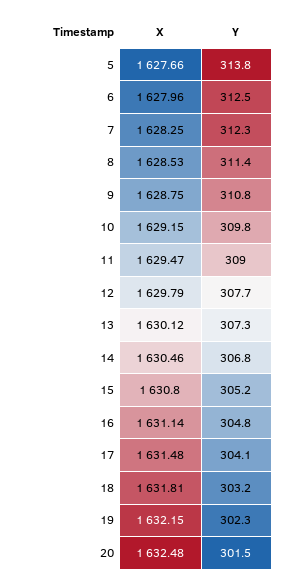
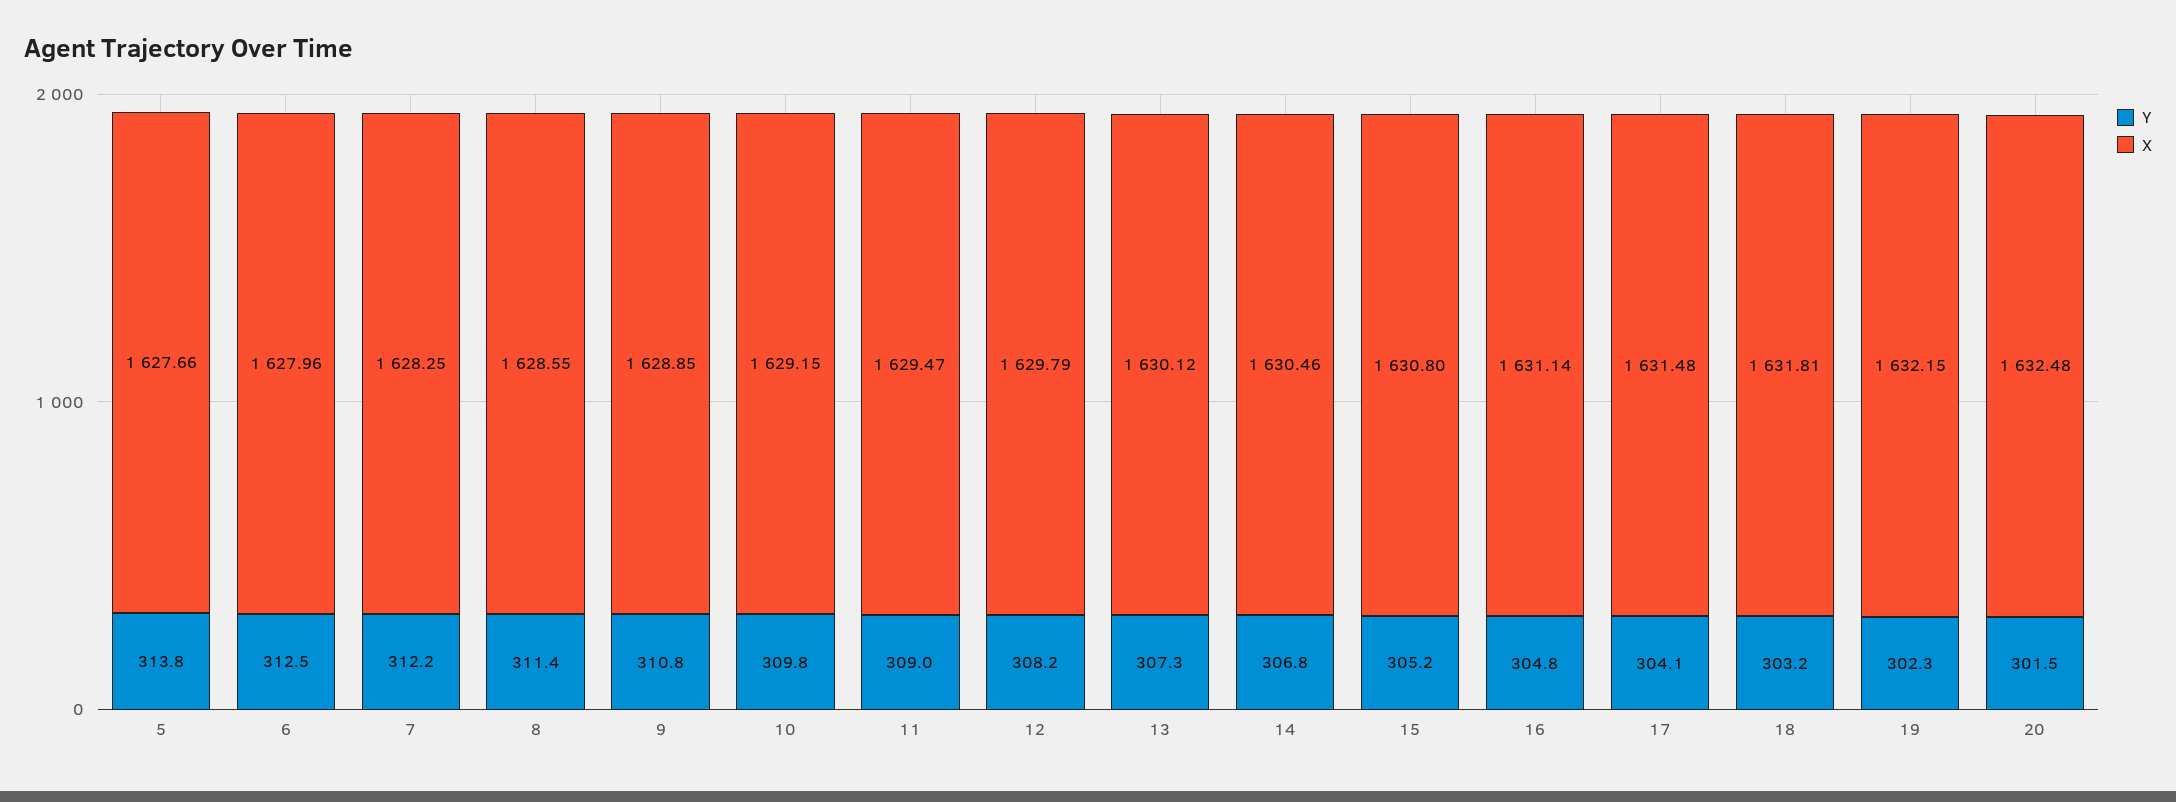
  {
    "X": {
      "5": 1627.66,
      "6": 1627.96,
      "7": 1628.25,
-     "8": 1628.53,
+     "8": 1628.55,
-     "9": 1628.75,
+     "9": 1628.85,
      "10": 1629.15,
      "11": 1629.47,
      "12": 1629.79,
      "13": 1630.12,
      "14": 1630.46,
      "15": 1630.8,
      "16": 1631.14,
      "17": 1631.48,
      "18": 1631.81,
      "19": 1632.15,
      "20": 1632.48
    },
    "Y": {
      "5": 313.8,
      "6": 312.5,
-     "7": 312.3,
+     "7": 312.2,
      "8": 311.4,
      "9": 310.8,
      "10": 309.8,
      "11": 309,
-     "12": 307.7,
+     "12": 308.2,
      "13": 307.3,
      "14": 306.8,
      "15": 305.2,
      "16": 304.8,
      "17": 304.1,
      "18": 303.2,
      "19": 302.3,
      "20": 301.5
    }
  }

